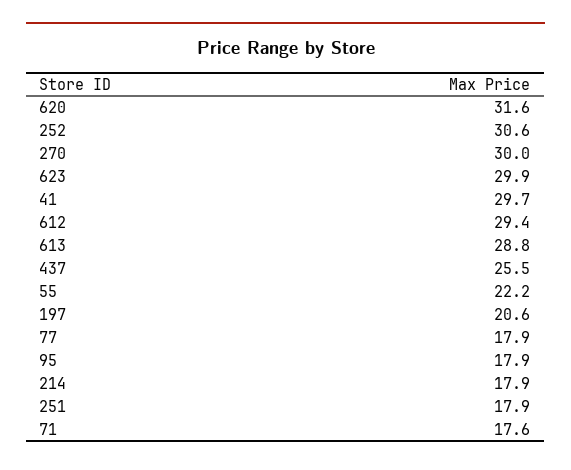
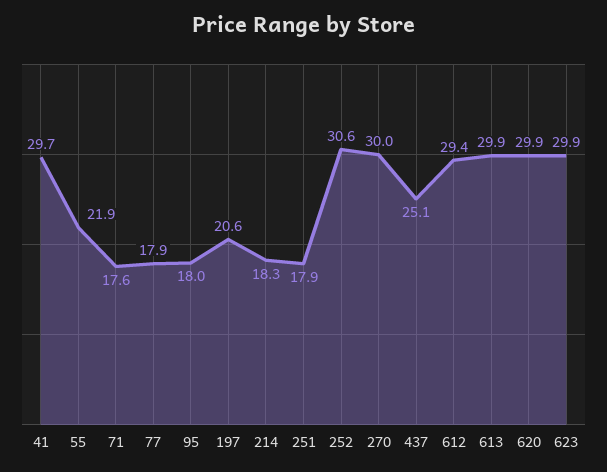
  {
-   "620": 31.6,
+   "620": 29.9,
    "252": 30.6,
    "270": 30,
    "623": 29.9,
    "41": 29.7,
    "612": 29.4,
-   "613": 28.8,
+   "613": 29.9,
-   "437": 25.5,
+   "437": 25.1,
-   "55": 22.2,
+   "55": 21.9,
    "197": 20.6,
    "77": 17.9,
-   "95": 17.9,
+   "95": 18,
-   "214": 17.9,
+   "214": 18.3,
    "251": 17.9,
    "71": 17.6
  }

